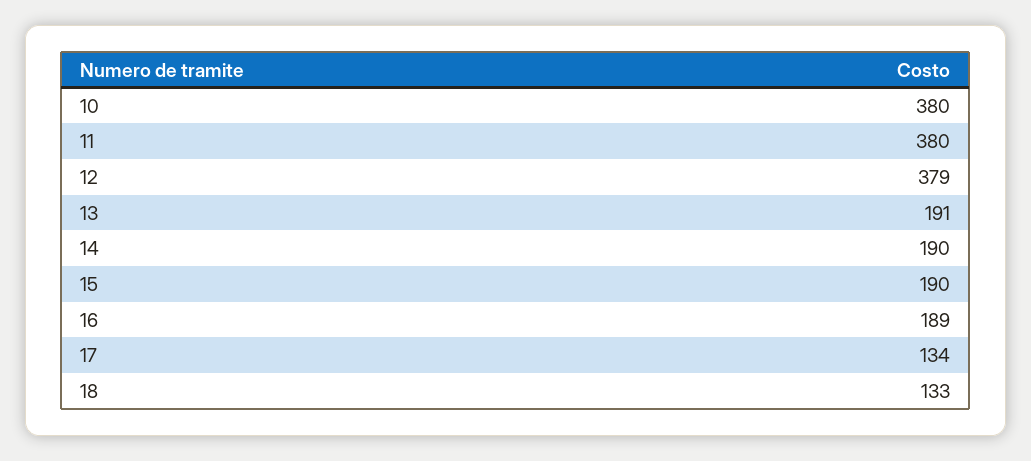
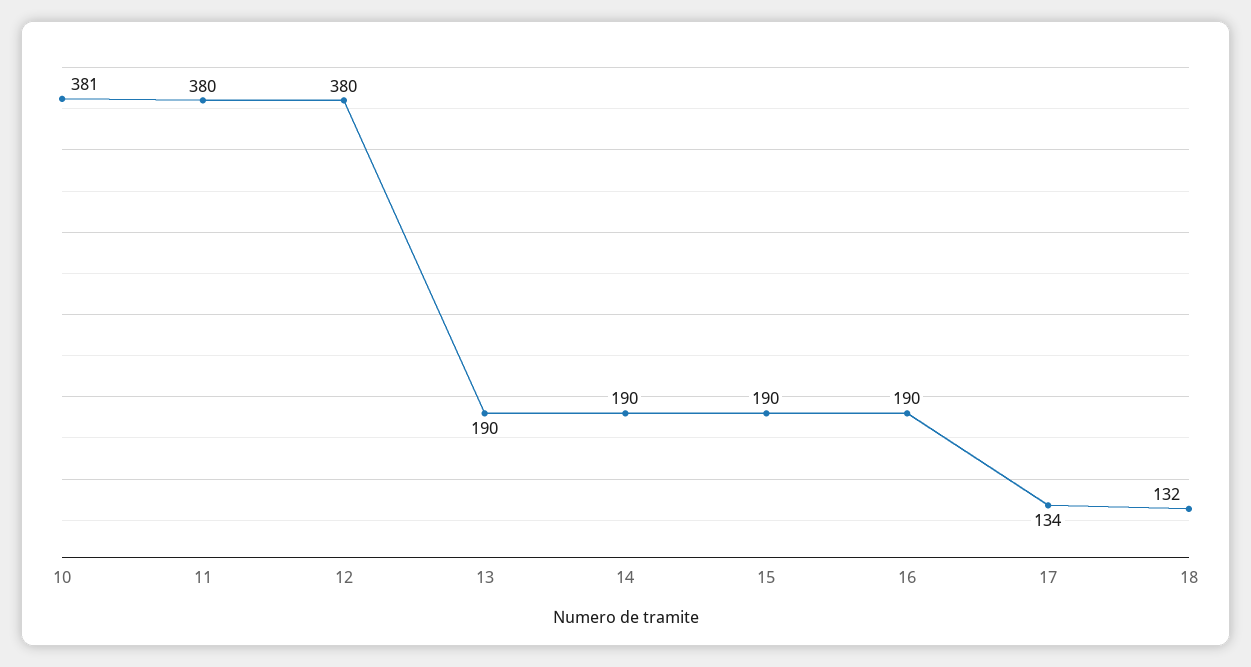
  {
-   "10": 380,
+   "10": 381,
    "11": 380,
-   "12": 379,
+   "12": 380,
-   "13": 191,
+   "13": 190,
    "14": 190,
    "15": 190,
-   "16": 189,
+   "16": 190,
    "17": 134,
-   "18": 133
+   "18": 132
  }

